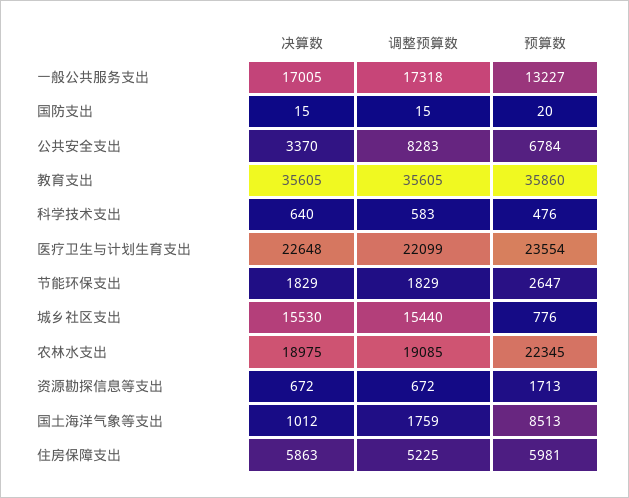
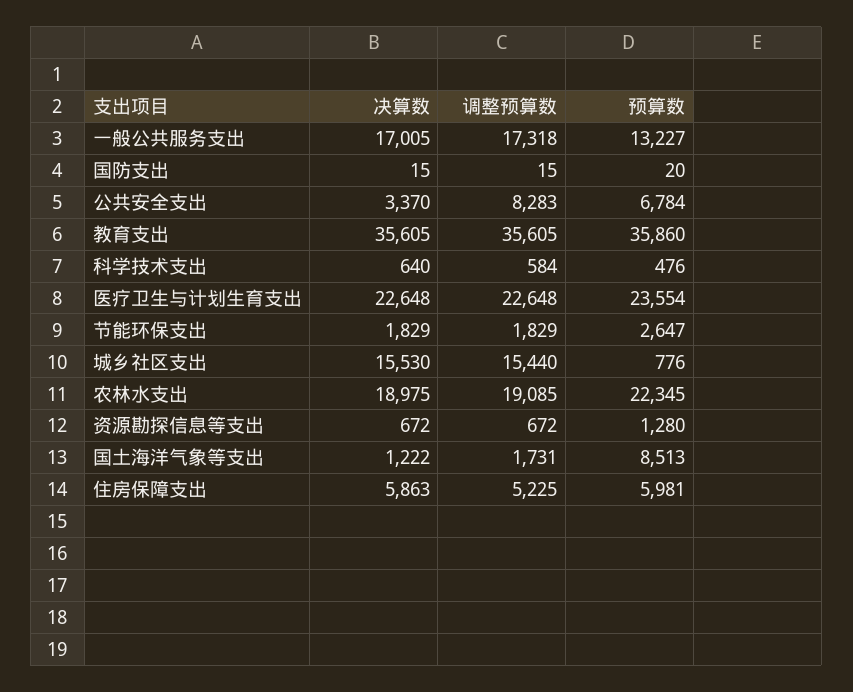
  {
    "决算数": {
      "一般公共服务支出": 17005,
      "国防支出": 15,
      "公共安全支出": 3370,
      "教育支出": 35605,
      "科学技术支出": 640,
      "医疗卫生与计划生育支出": 22648,
      "节能环保支出": 1829,
      "城乡社区支出": 15530,
      "农林水支出": 18975,
      "资源勘探信息等支出": 672,
-     "国土海洋气象等支出": 1012,
+     "国土海洋气象等支出": 1222,
      "住房保障支出": 5863
    },
    "调整预算数": {
      "一般公共服务支出": 17318,
      "国防支出": 15,
      "公共安全支出": 8283,
      "教育支出": 35605,
-     "科学技术支出": 583,
+     "科学技术支出": 584,
-     "医疗卫生与计划生育支出": 22099,
+     "医疗卫生与计划生育支出": 22648,
      "节能环保支出": 1829,
      "城乡社区支出": 15440,
      "农林水支出": 19085,
      "资源勘探信息等支出": 672,
-     "国土海洋气象等支出": 1759,
+     "国土海洋气象等支出": 1731,
      "住房保障支出": 5225
    },
    "预算数": {
      "一般公共服务支出": 13227,
      "国防支出": 20,
      "公共安全支出": 6784,
      "教育支出": 35860,
      "科学技术支出": 476,
      "医疗卫生与计划生育支出": 23554,
      "节能环保支出": 2647,
      "城乡社区支出": 776,
      "农林水支出": 22345,
-     "资源勘探信息等支出": 1713,
+     "资源勘探信息等支出": 1280,
      "国土海洋气象等支出": 8513,
      "住房保障支出": 5981
    }
  }

